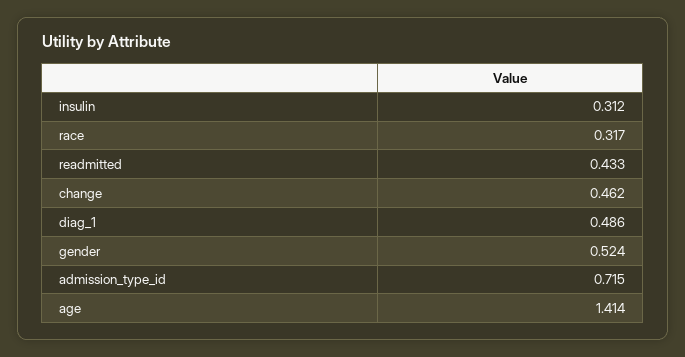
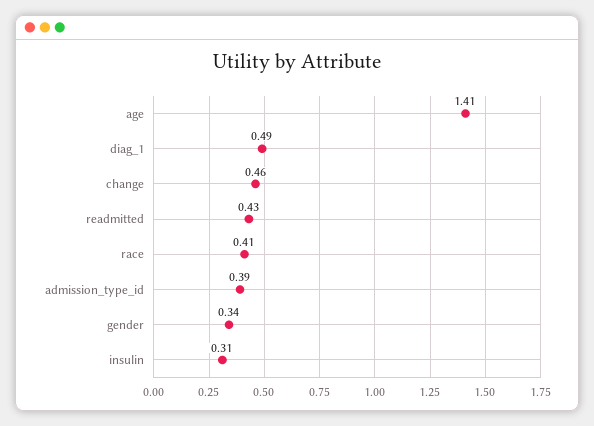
  {
    "insulin": 0.312,
-   "race": 0.317,
+   "race": 0.41,
    "readmitted": 0.433,
    "change": 0.462,
    "diag_1": 0.486,
-   "gender": 0.524,
+   "gender": 0.34,
-   "admission_type_id": 0.715,
+   "admission_type_id": 0.39,
    "age": 1.414
  }

